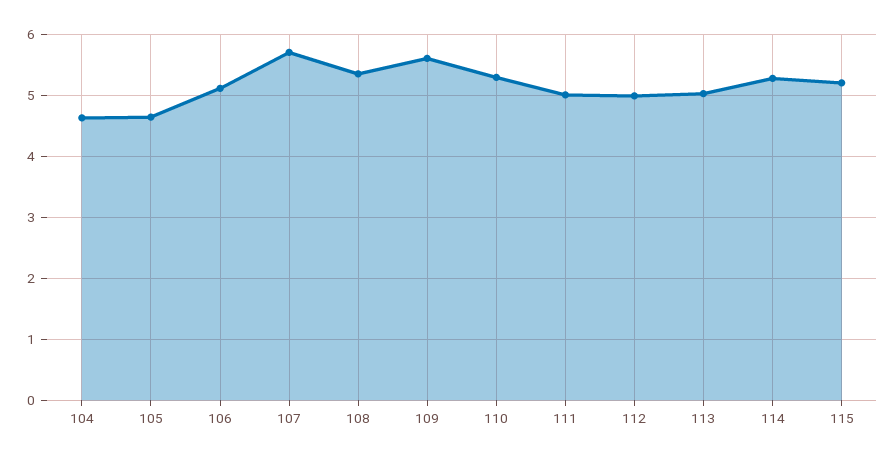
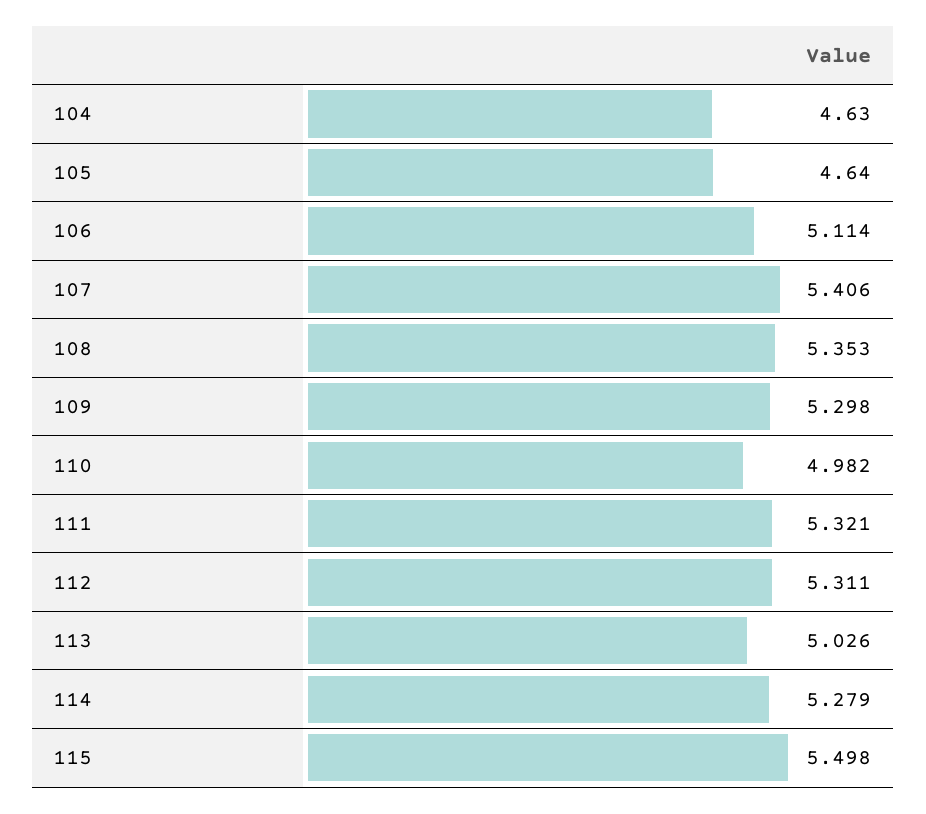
  {
    "104": 4.63,
    "105": 4.64,
    "106": 5.114,
-   "107": 5.7,
+   "107": 5.406,
    "108": 5.353,
-   "109": 5.6,
+   "109": 5.298,
-   "110": 5.3,
+   "110": 4.982,
-   "111": 5,
+   "111": 5.321,
-   "112": 5,
+   "112": 5.311,
    "113": 5.026,
    "114": 5.279,
-   "115": 5.2
+   "115": 5.498
  }

